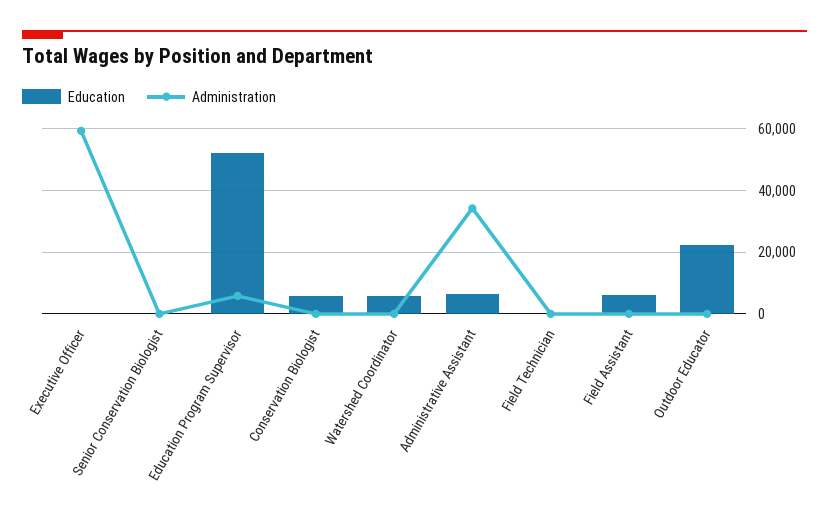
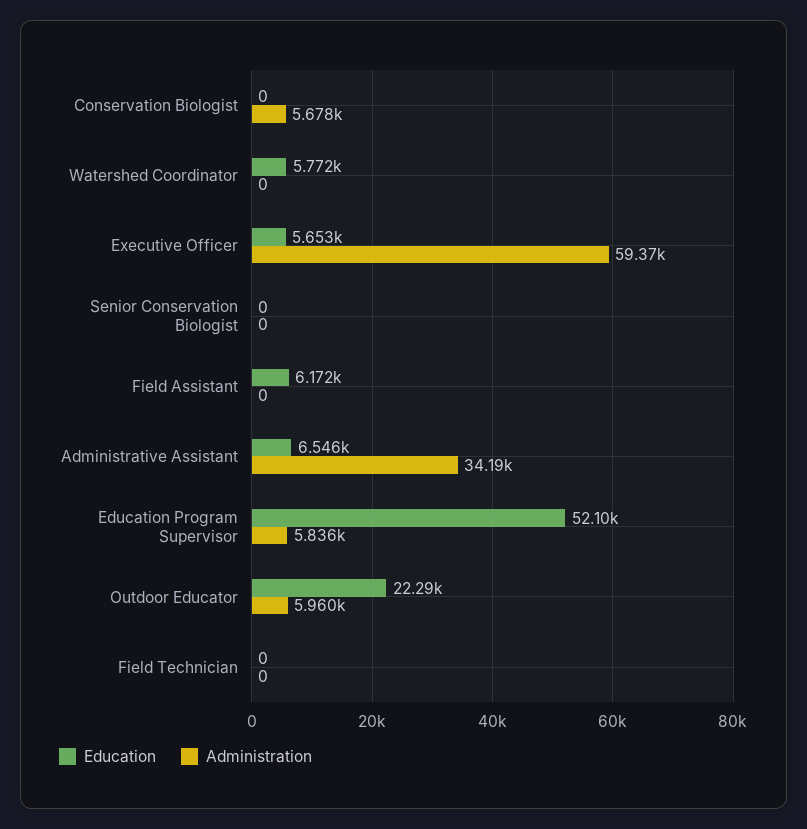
  {
    "Education": {
-     "Executive Officer": 0,
+     "Executive Officer": 5653,
      "Senior Conservation Biologist": 0,
      "Education Program Supervisor": 52100,
-     "Conservation Biologist": 6000,
+     "Conservation Biologist": 0,
      "Watershed Coordinator": 5772,
      "Administrative Assistant": 6546,
      "Field Technician": 0,
      "Field Assistant": 6172,
      "Outdoor Educator": 22290
    },
    "Administration": {
      "Executive Officer": 59370,
      "Senior Conservation Biologist": 0,
      "Education Program Supervisor": 5836,
-     "Conservation Biologist": 0,
+     "Conservation Biologist": 5678,
      "Watershed Coordinator": 0,
      "Administrative Assistant": 34190,
      "Field Technician": 0,
      "Field Assistant": 0,
-     "Outdoor Educator": 0
+     "Outdoor Educator": 5960
    }
  }

